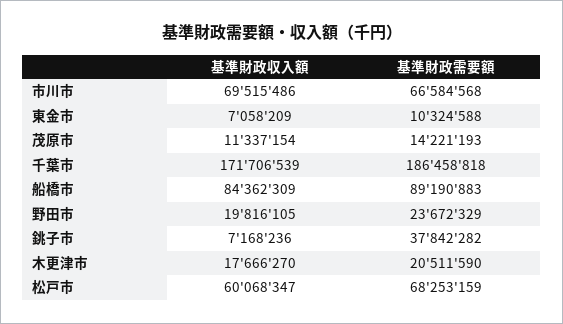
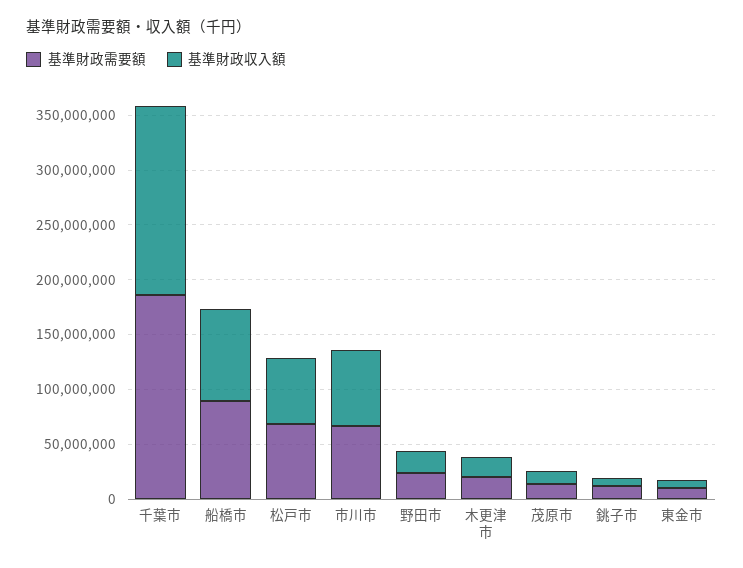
  {
    "基準財政収入額": {
      "市川市": 69515486,
      "東金市": 7058209,
      "茂原市": 11337154,
      "千葉市": 171706539,
      "船橋市": 84362309,
      "野田市": 19816105,
      "銚子市": 7168236,
      "木更津市": 17666270,
      "松戸市": 60068347
    },
    "基準財政需要額": {
      "市川市": 66584568,
      "東金市": 10324588,
      "茂原市": 14221193,
      "千葉市": 186458818,
      "船橋市": 89190883,
      "野田市": 23672329,
-     "銚子市": 37842282,
+     "銚子市": 10000000,
      "木更津市": 20511590,
      "松戸市": 68253159
    }
  }

